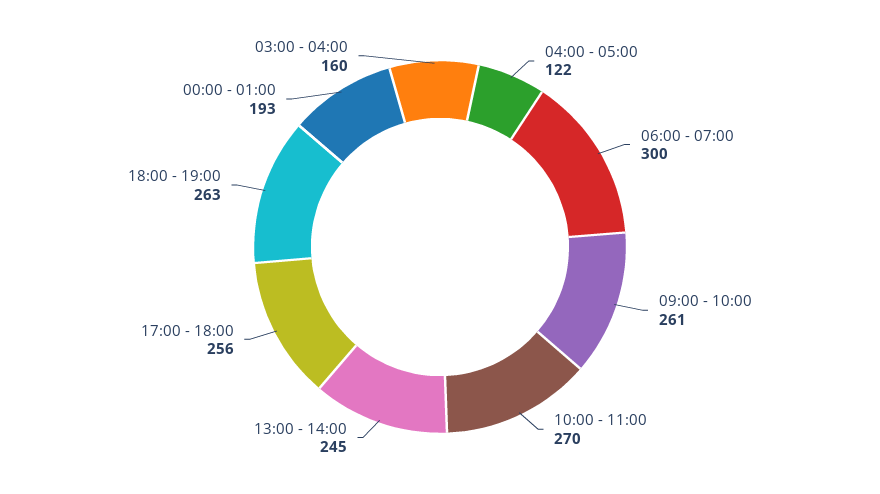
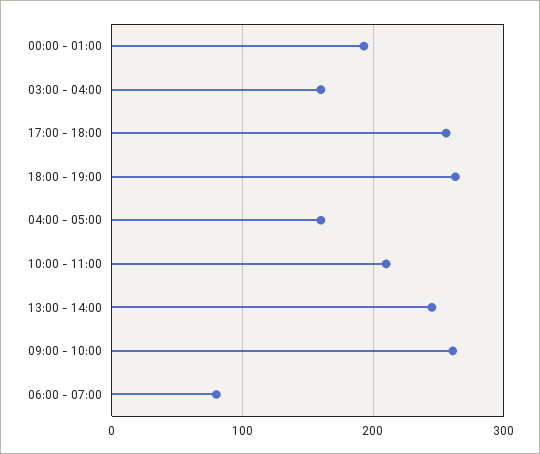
  {
-   "04:00 - 05:00": 122,
+   "04:00 - 05:00": 160,
-   "06:00 - 07:00": 300,
+   "06:00 - 07:00": 80,
    "09:00 - 10:00": 261,
-   "10:00 - 11:00": 270,
+   "10:00 - 11:00": 210,
    "13:00 - 14:00": 245,
    "17:00 - 18:00": 256,
    "18:00 - 19:00": 263,
    "00:00 - 01:00": 193,
    "03:00 - 04:00": 160
  }

